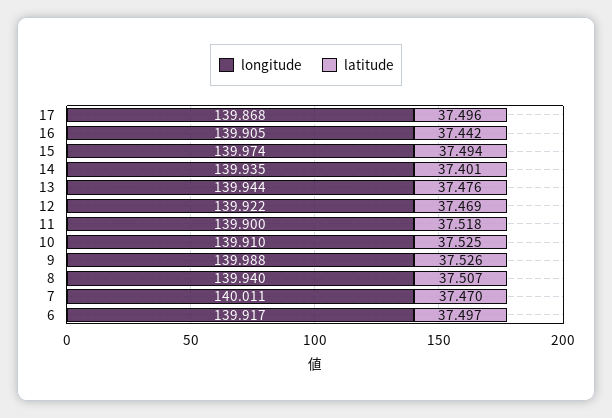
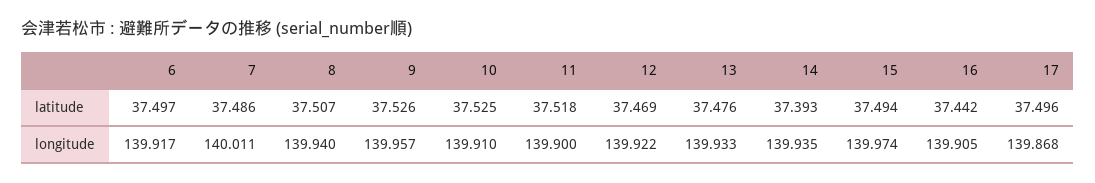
  {
    "longitude": {
      "17": 139.868,
      "16": 139.905,
      "15": 139.974,
      "14": 139.935,
-     "13": 139.944,
+     "13": 139.933,
      "12": 139.922,
      "11": 139.9,
      "10": 139.91,
-     "9": 139.988,
+     "9": 139.957,
      "8": 139.94,
      "7": 140.011,
      "6": 139.917
    },
    "latitude": {
      "17": 37.496,
      "16": 37.442,
      "15": 37.494,
-     "14": 37.401,
+     "14": 37.393,
      "13": 37.476,
      "12": 37.469,
      "11": 37.518,
      "10": 37.525,
      "9": 37.526,
      "8": 37.507,
-     "7": 37.47,
+     "7": 37.486,
      "6": 37.497
    }
  }

